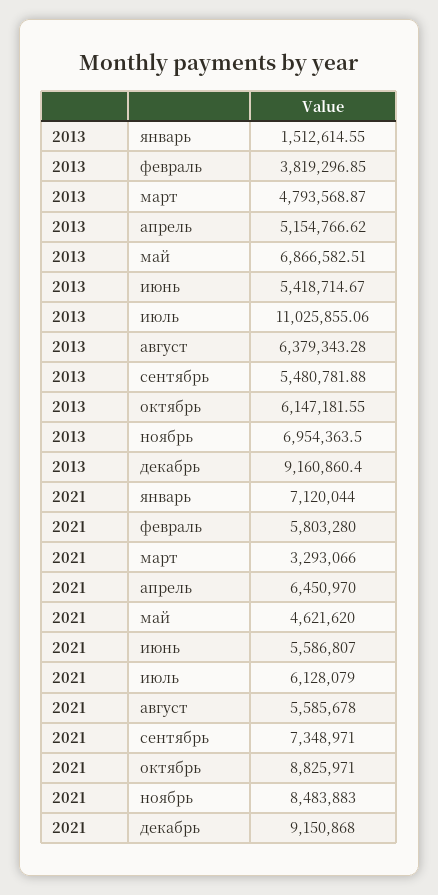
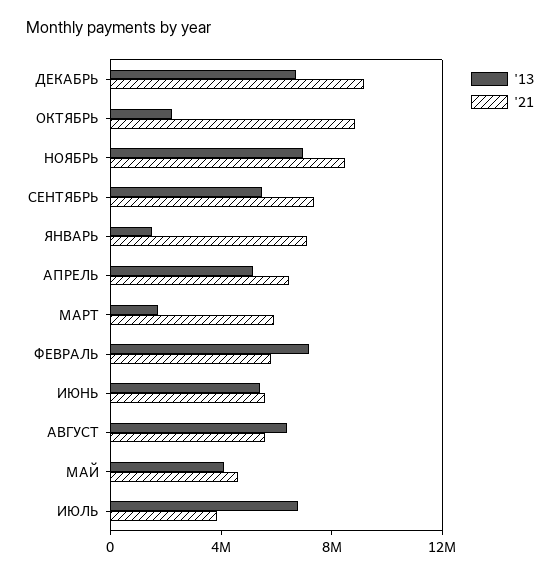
  {
    "2013": {
      "январь": 1512614.55,
-     "февраль": 3819296.85,
+     "февраль": 7000000,
-     "март": 4793568.87,
+     "март": 2000000,
      "апрель": 5154766.62,
-     "май": 6866582.51,
+     "май": 4000000,
      "июнь": 5418714.67,
-     "июль": 11025855.06,
+     "июль": 7000000,
      "август": 6379343.28,
      "сентябрь": 5480781.88,
-     "октябрь": 6147181.55,
+     "октябрь": 2000000,
      "ноябрь": 6954363.5,
-     "декабрь": 9160860.4
+     "декабрь": 7000000
    },
    "2021": {
      "январь": 7120044,
      "февраль": 5803280,
-     "март": 3293066,
+     "март": 6000000,
      "апрель": 6450970,
      "май": 4621620,
      "июнь": 5586807,
-     "июль": 6128079,
+     "июль": 4000000,
      "август": 5585678,
      "сентябрь": 7348971,
      "октябрь": 8825971,
      "ноябрь": 8483883,
      "декабрь": 9150868
    }
  }

